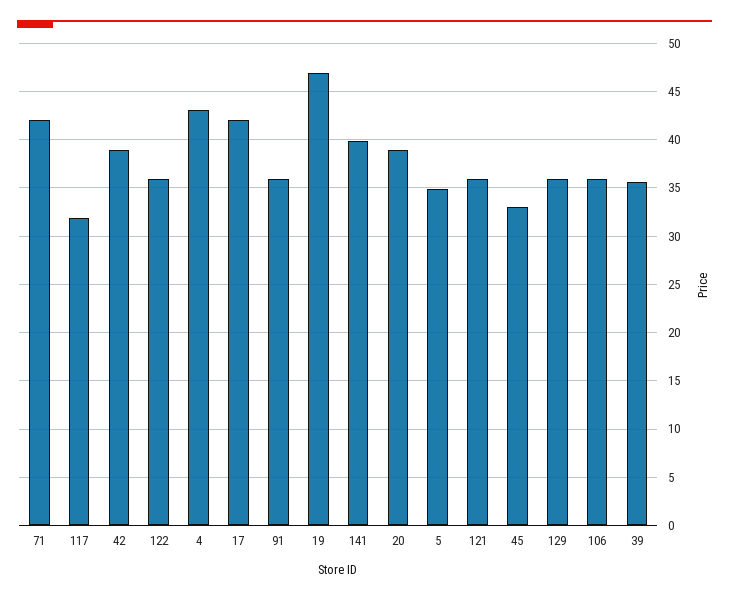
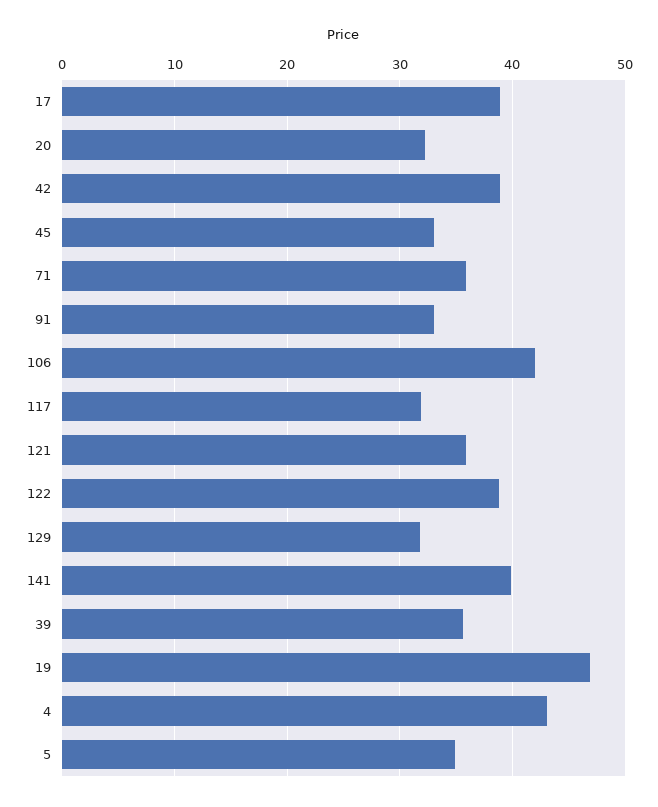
  {
-   "71": 42,
+   "71": 36,
    "117": 32,
    "42": 39,
-   "122": 36,
+   "122": 39,
    "4": 43,
-   "17": 42,
+   "17": 39,
-   "91": 36,
+   "91": 33,
    "19": 47,
    "141": 40,
-   "20": 39,
+   "20": 32,
    "5": 35,
    "121": 36,
    "45": 33,
-   "129": 36,
+   "129": 32,
-   "106": 36,
+   "106": 42,
    "39": 36
  }

